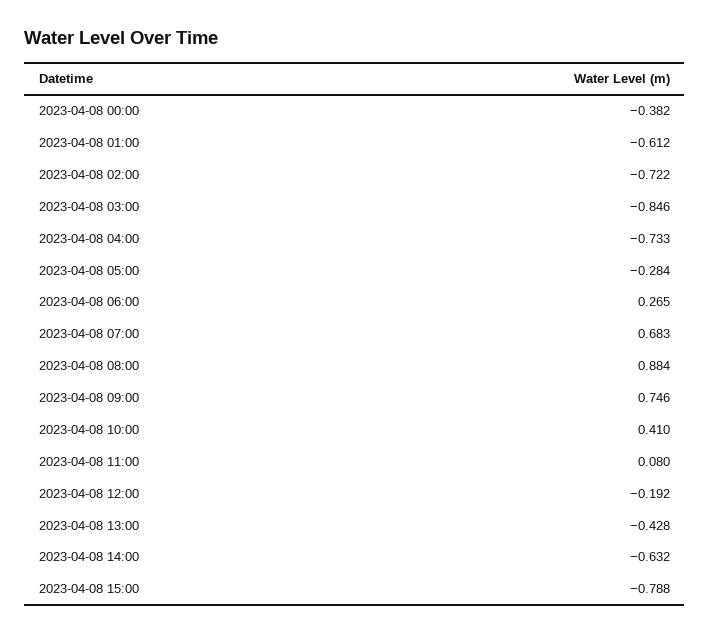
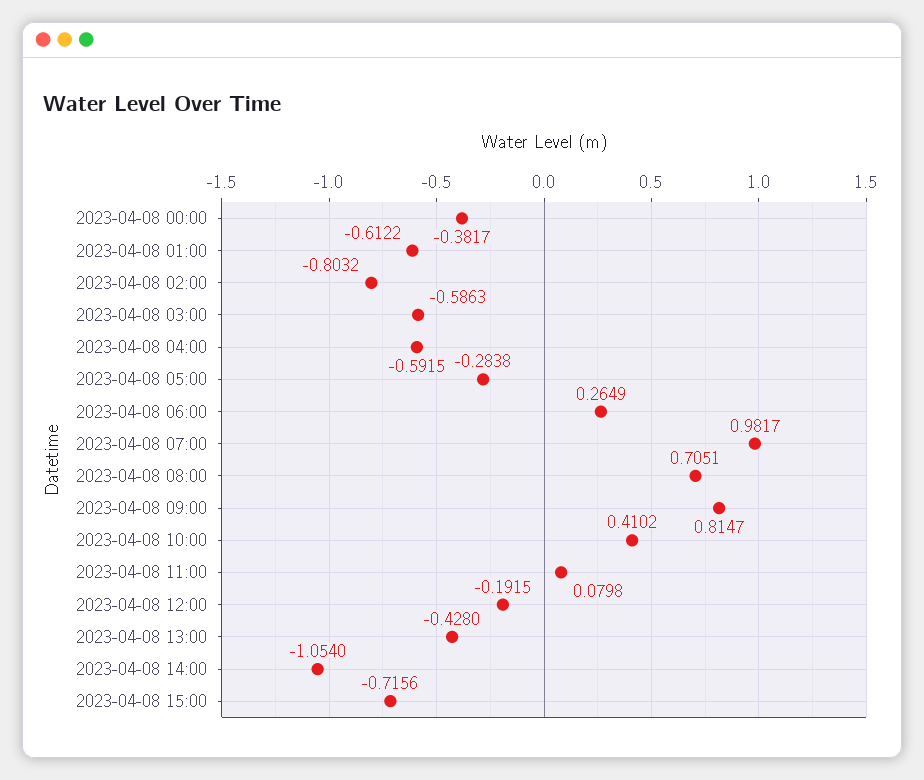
  {
    "2023-04-08 00:00": -0.3817,
    "2023-04-08 01:00": -0.6122,
-   "2023-04-08 02:00": -0.722,
+   "2023-04-08 02:00": -0.8032,
-   "2023-04-08 03:00": -0.846,
+   "2023-04-08 03:00": -0.5863,
-   "2023-04-08 04:00": -0.733,
+   "2023-04-08 04:00": -0.5915,
    "2023-04-08 05:00": -0.2838,
    "2023-04-08 06:00": 0.2649,
-   "2023-04-08 07:00": 0.683,
+   "2023-04-08 07:00": 0.9817,
-   "2023-04-08 08:00": 0.884,
+   "2023-04-08 08:00": 0.7051,
-   "2023-04-08 09:00": 0.746,
+   "2023-04-08 09:00": 0.8147,
    "2023-04-08 10:00": 0.4102,
    "2023-04-08 11:00": 0.0798,
    "2023-04-08 12:00": -0.1915,
    "2023-04-08 13:00": -0.428,
-   "2023-04-08 14:00": -0.632,
+   "2023-04-08 14:00": -1.054,
-   "2023-04-08 15:00": -0.788
+   "2023-04-08 15:00": -0.7156
  }

